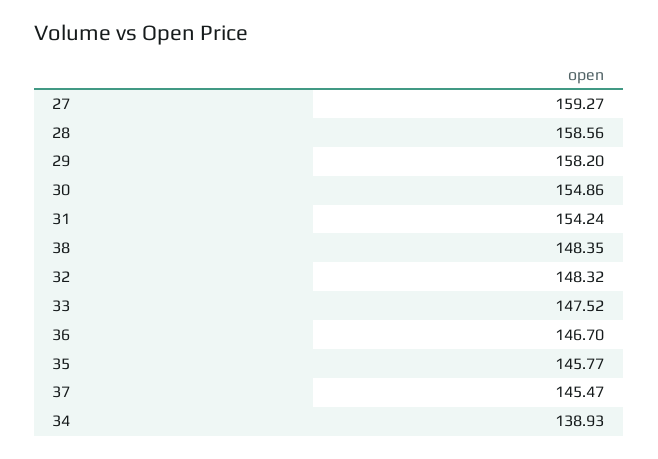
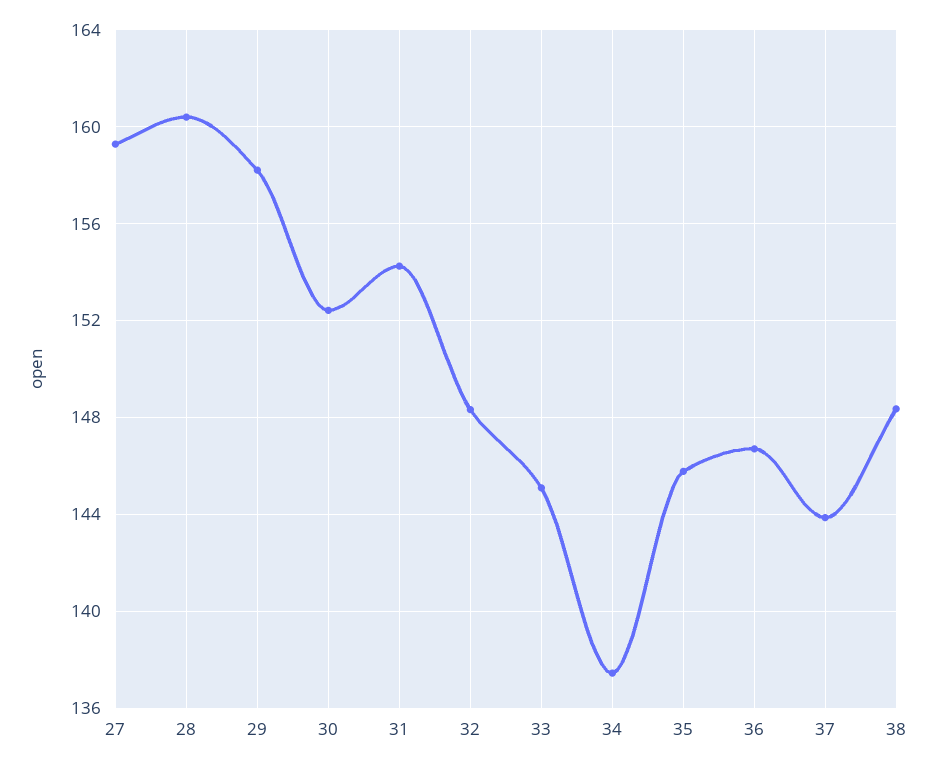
  {
    "27": 159.27,
-   "28": 158.56,
+   "28": 160.5,
    "29": 158.2,
-   "30": 154.86,
+   "30": 152.5,
    "31": 154.24,
    "38": 148.35,
    "32": 148.32,
-   "33": 147.52,
+   "33": 145,
    "36": 146.7,
    "35": 145.77,
-   "37": 145.47,
+   "37": 144,
-   "34": 138.93
+   "34": 137.5
  }

